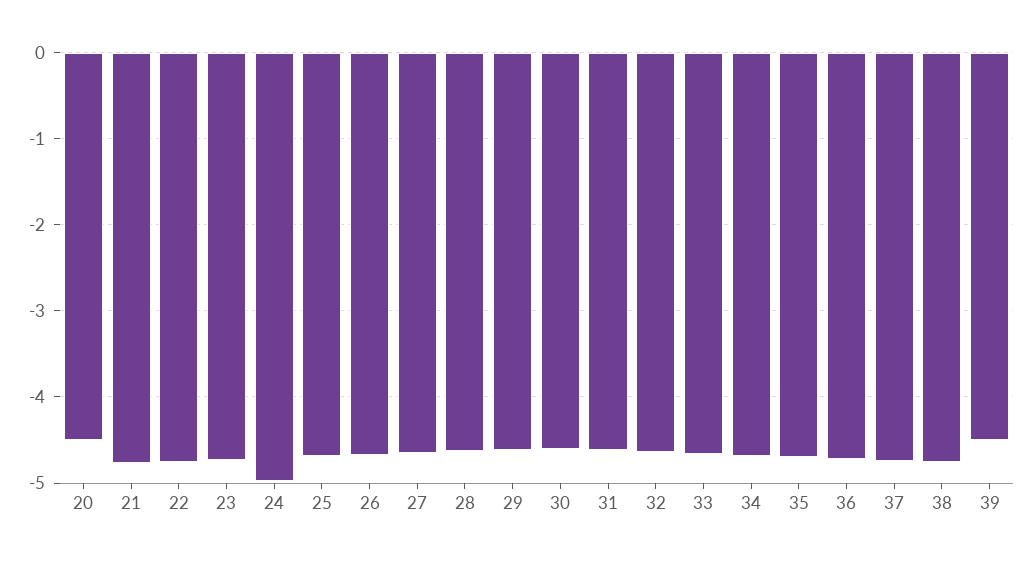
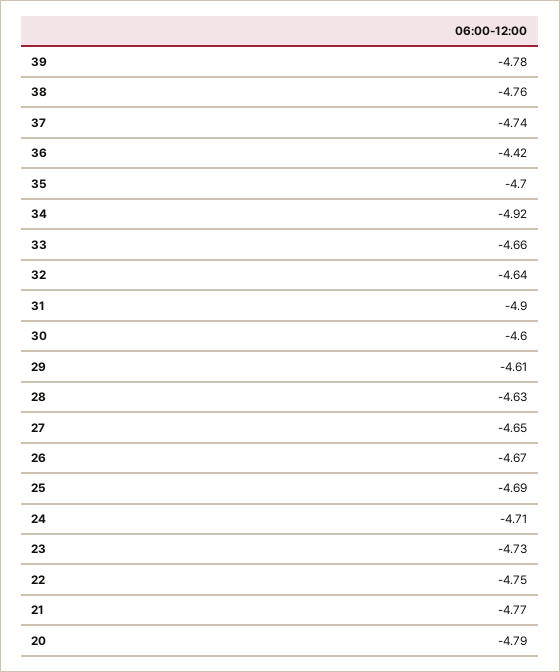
  {
-   "20": -4.5,
+   "20": -4.79,
    "21": -4.77,
    "22": -4.75,
    "23": -4.73,
-   "24": -5,
+   "24": -4.71,
    "25": -4.69,
    "26": -4.67,
    "27": -4.65,
    "28": -4.63,
    "29": -4.61,
    "30": -4.6,
-   "31": -4.6,
+   "31": -4.9,
    "32": -4.64,
    "33": -4.66,
-   "34": -4.7,
+   "34": -4.92,
    "35": -4.7,
-   "36": -4.7,
+   "36": -4.42,
    "37": -4.74,
    "38": -4.76,
-   "39": -4.5
+   "39": -4.78
  }

